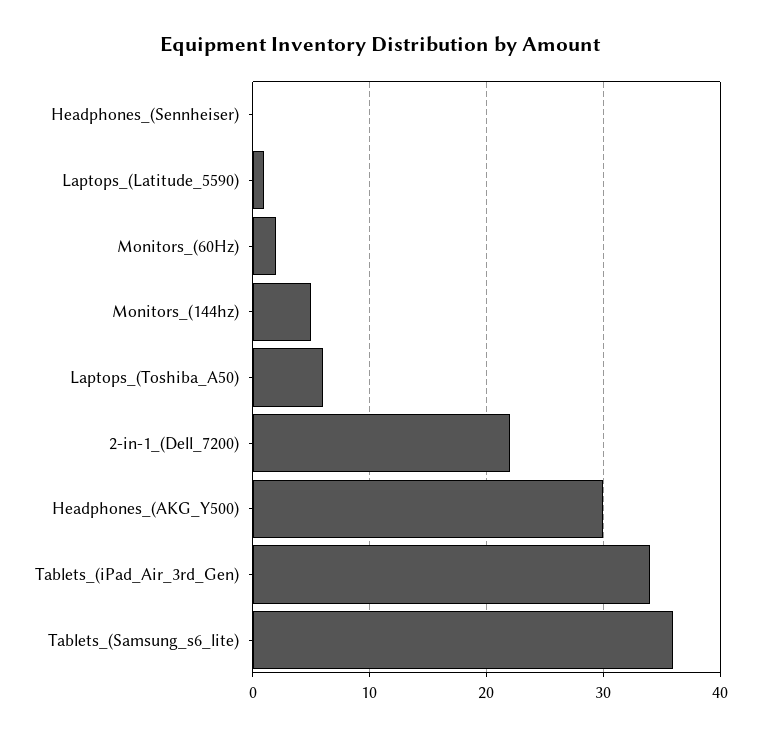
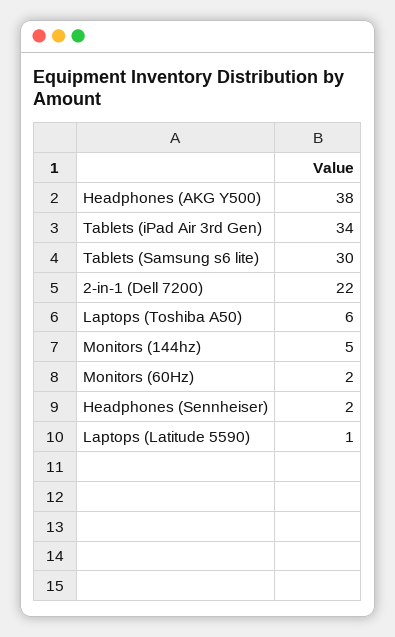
  {
-   "Headphones_(Sennheiser)": 0,
+   "Headphones_(Sennheiser)": 2,
    "Laptops_(Latitude_5590)": 1,
    "Monitors_(60Hz)": 2,
    "Monitors_(144hz)": 5,
    "Laptops_(Toshiba_A50)": 6,
    "2-in-1_(Dell_7200)": 22,
-   "Headphones_(AKG_Y500)": 30,
+   "Headphones_(AKG_Y500)": 38,
    "Tablets_(iPad_Air_3rd_Gen)": 34,
-   "Tablets_(Samsung_s6_lite)": 36
+   "Tablets_(Samsung_s6_lite)": 30
  }

